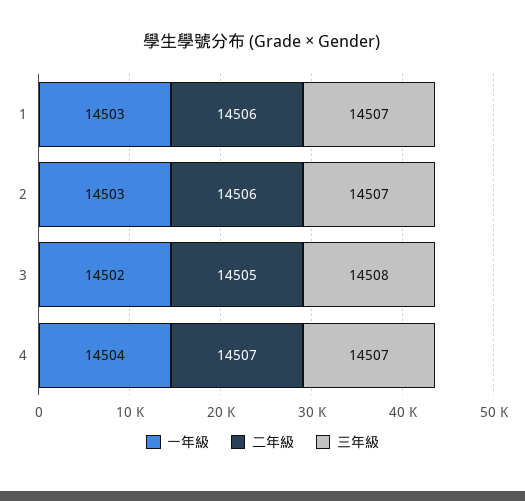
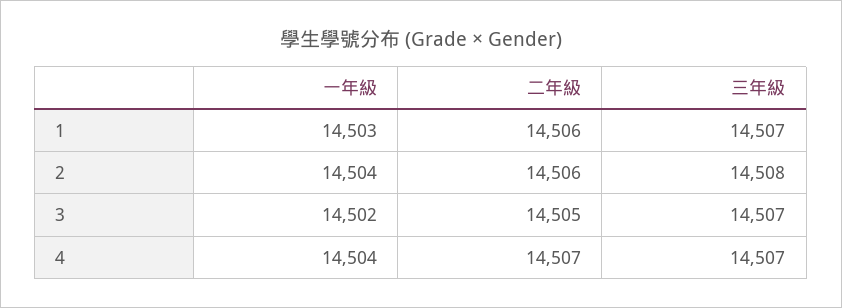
  {
    "一年級": {
      "1": 14503,
-     "2": 14503,
+     "2": 14504,
      "3": 14502,
      "4": 14504
    },
    "二年級": {
      "1": 14506,
      "2": 14506,
      "3": 14505,
      "4": 14507
    },
    "三年級": {
      "1": 14507,
-     "2": 14507,
+     "2": 14508,
-     "3": 14508,
+     "3": 14507,
      "4": 14507
    }
  }

